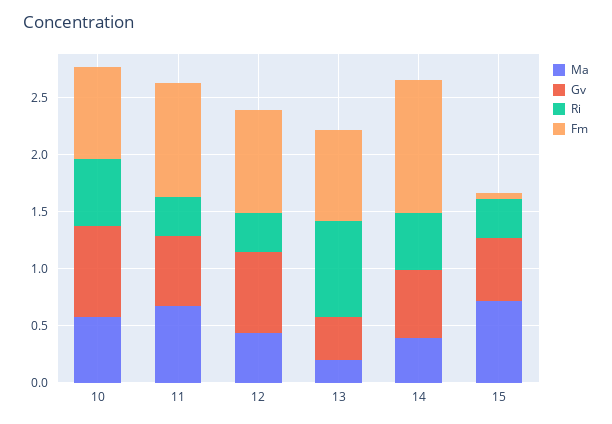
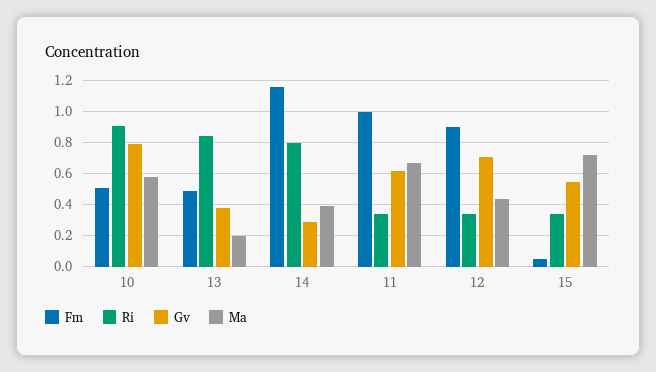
  {
    "Ma": {
      "10": 0.6,
      "11": 0.65,
      "12": 0.45,
      "13": 0.2,
      "14": 0.4,
      "15": 0.7
    },
    "Gv": {
      "10": 0.8,
      "11": 0.6,
      "12": 0.7,
      "13": 0.4,
-     "14": 0.6,
+     "14": 0.3,
      "15": 0.55
    },
    "Ri": {
-     "10": 0.6,
+     "10": 0.9,
      "11": 0.35,
      "12": 0.35,
      "13": 0.85,
-     "14": 0.5,
+     "14": 0.8,
      "15": 0.35
    },
    "Fm": {
-     "10": 0.8,
+     "10": 0.5,
      "11": 1,
      "12": 0.9,
-     "13": 0.8,
+     "13": 0.5,
      "14": 1.15,
      "15": 0.05
    }
  }

